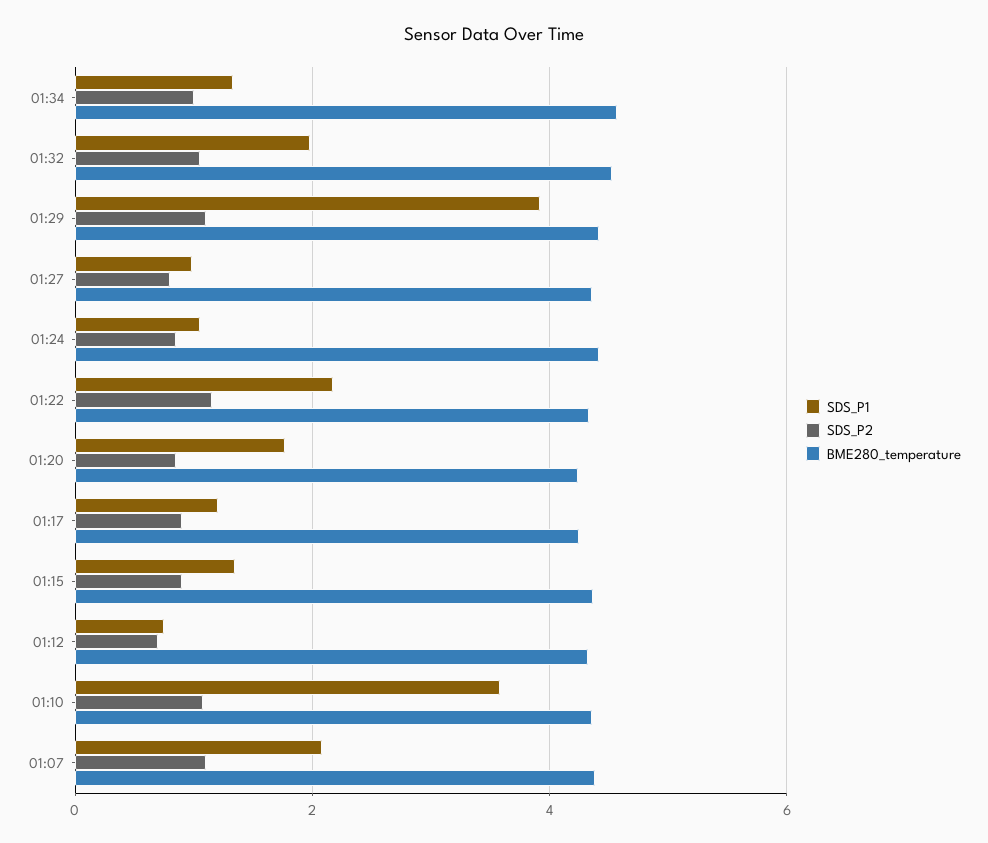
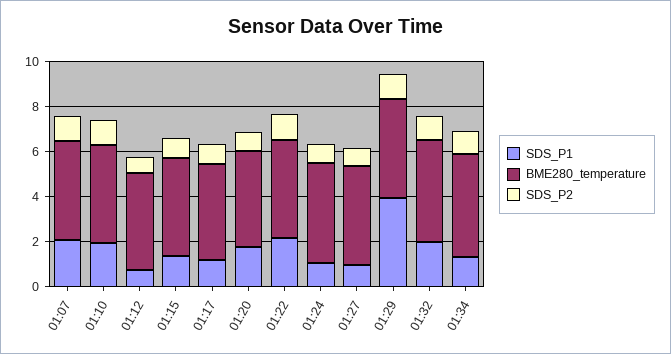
  {
    "SDS_P1": {
      "01:34": 1.4,
      "01:32": 2,
      "01:29": 4,
      "01:27": 1,
      "01:24": 1,
      "01:22": 2.2,
      "01:20": 1.8,
      "01:17": 1.2,
      "01:15": 1.4,
      "01:12": 0.8,
-     "01:10": 3.6,
+     "01:10": 2,
      "01:07": 2
    },
    "SDS_P2": {
      "01:34": 1,
      "01:32": 1,
      "01:29": 1.2,
      "01:27": 0.8,
      "01:24": 0.8,
      "01:22": 1.2,
      "01:20": 0.8,
      "01:17": 1,
      "01:15": 1,
      "01:12": 0.8,
      "01:10": 1,
      "01:07": 1.2
    },
    "BME280_temperature": {
      "01:34": 4.6,
      "01:32": 4.6,
      "01:29": 4.4,
      "01:27": 4.4,
      "01:24": 4.4,
      "01:22": 4.4,
      "01:20": 4.2,
      "01:17": 4.2,
      "01:15": 4.4,
      "01:12": 4.4,
      "01:10": 4.4,
      "01:07": 4.4
    }
  }

